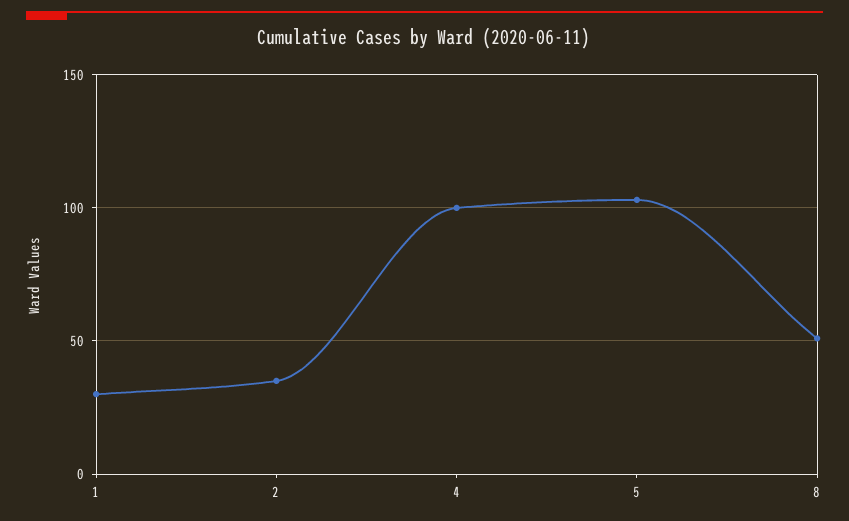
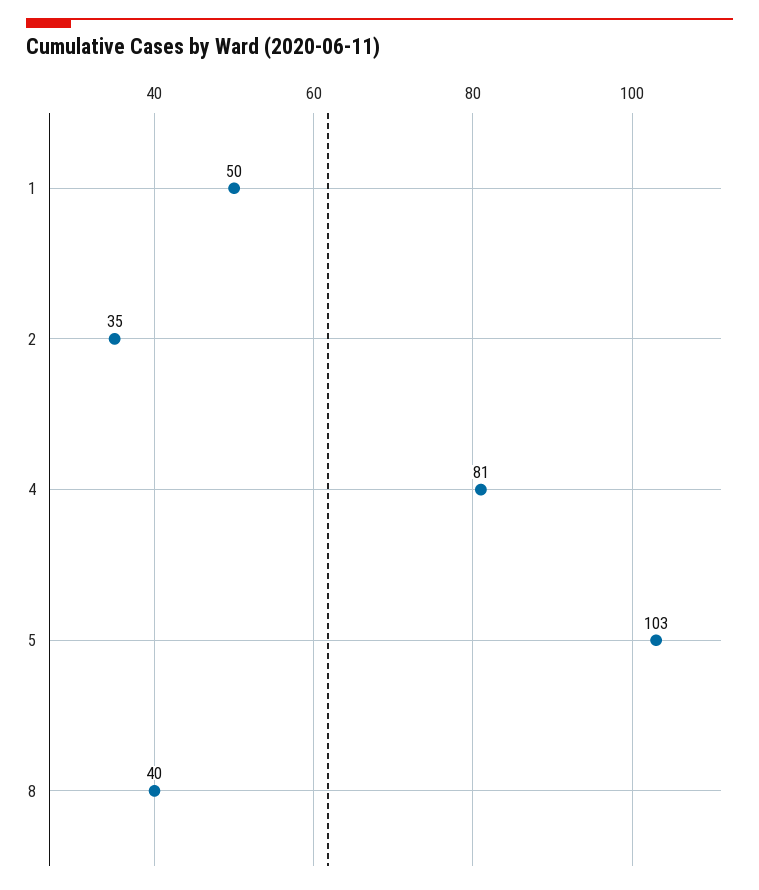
  {
-   "1": 30,
+   "1": 50,
    "2": 35,
-   "4": 100,
+   "4": 81,
    "5": 103,
-   "8": 50
+   "8": 40
  }

